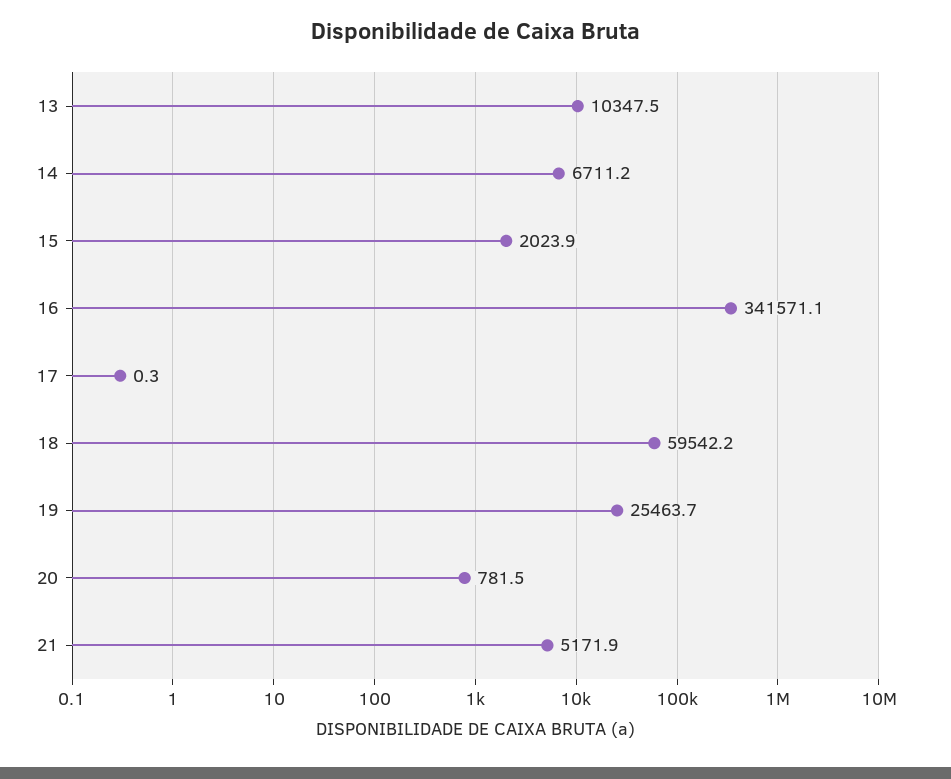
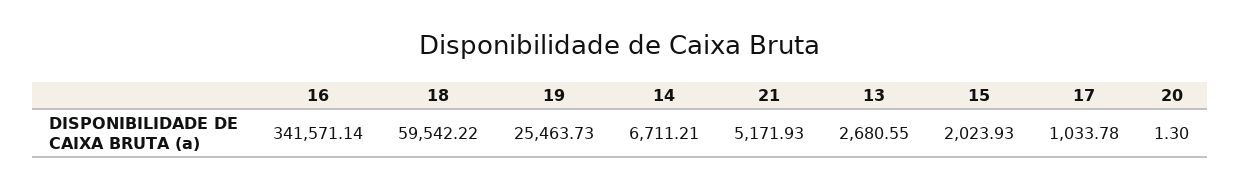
  {
-   "13": 10347.5,
+   "13": 2680.55,
    "14": 6711.21,
    "15": 2023.93,
    "16": 341571.14,
-   "17": 0.3,
+   "17": 1033.78,
    "18": 59542.22,
    "19": 25463.73,
-   "20": 781.5,
+   "20": 1.3,
    "21": 5171.93
  }

